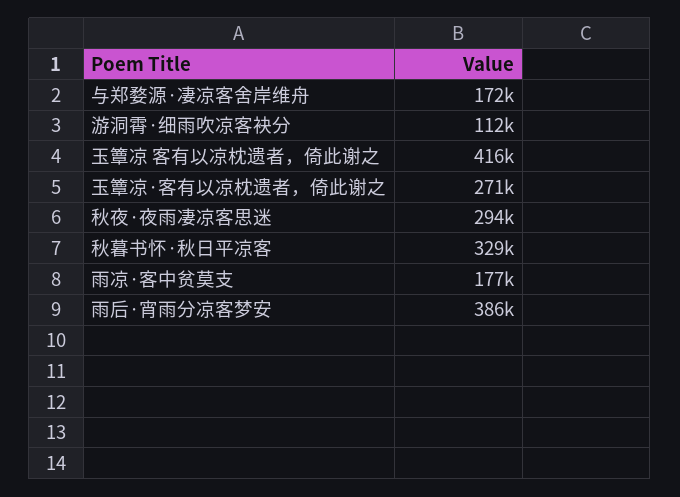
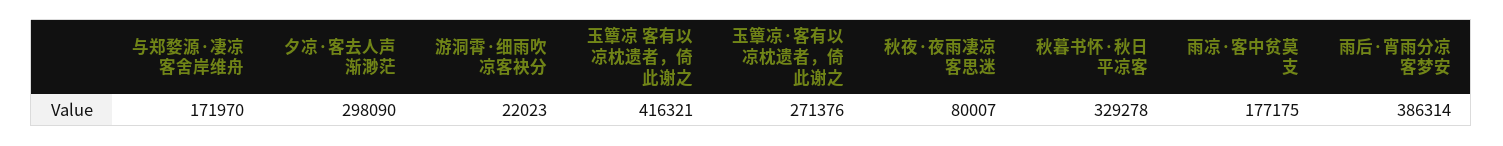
  {
    "与郑婺源·凄凉客舍岸维舟": 171970,
-   "游洞霄·细雨吹凉客袂分": 112000,
+   "游洞霄·细雨吹凉客袂分": 22023,
    "玉簟凉 客有以凉枕遗者，倚此谢之": 416321,
    "玉簟凉·客有以凉枕遗者，倚此谢之": 271376,
-   "秋夜·夜雨凄凉客思迷": 294000,
+   "秋夜·夜雨凄凉客思迷": 80007,
    "秋暮书怀·秋日平凉客": 329278,
    "雨凉·客中贫莫支": 177175,
-   "雨后·宵雨分凉客梦安": 386314
+   "雨后·宵雨分凉客梦安": 386314,
+   "夕凉·客去人声渐渺茫": 298090
  }

